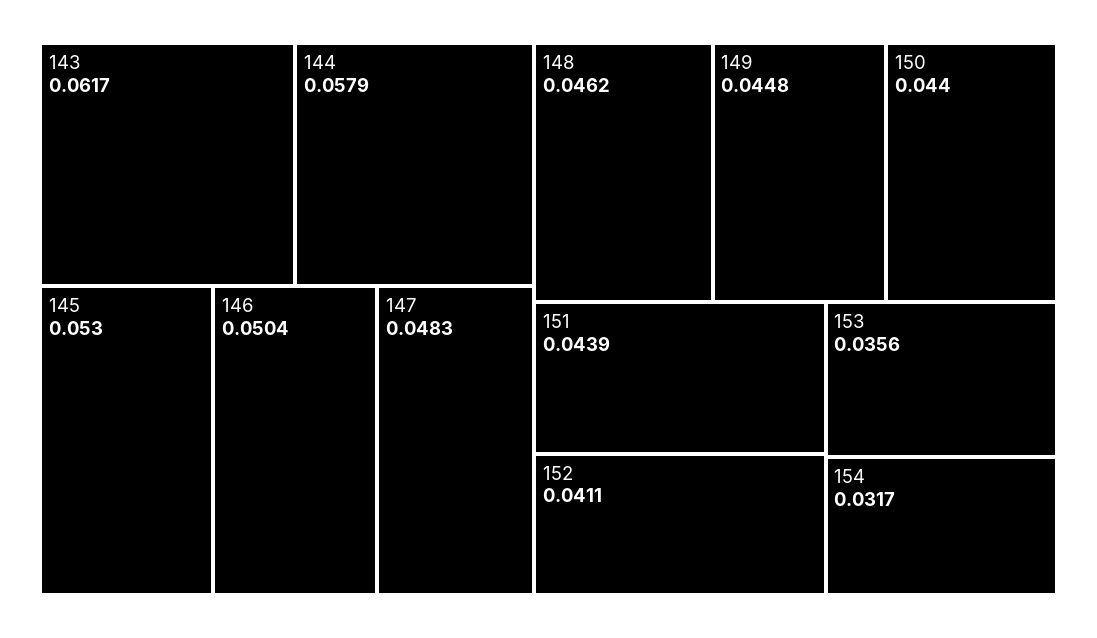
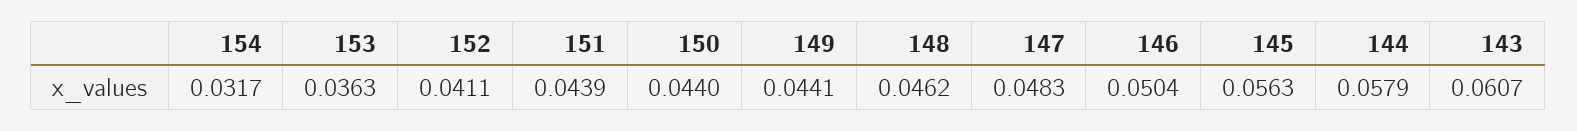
  {
-   "143": 0.0617,
+   "143": 0.0607,
    "144": 0.0579,
-   "145": 0.053,
+   "145": 0.0563,
    "146": 0.0504,
    "147": 0.0483,
    "148": 0.0462,
-   "149": 0.0448,
+   "149": 0.0441,
    "150": 0.044,
    "151": 0.0439,
    "152": 0.0411,
-   "153": 0.0356,
+   "153": 0.0363,
    "154": 0.0317
  }

